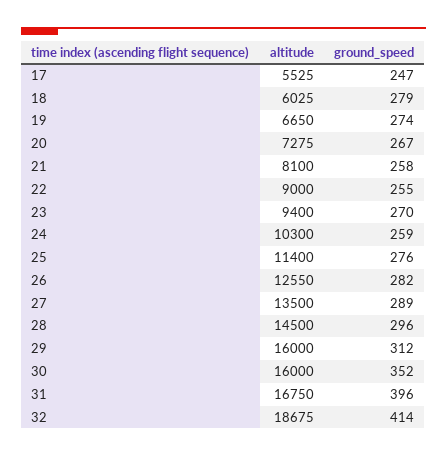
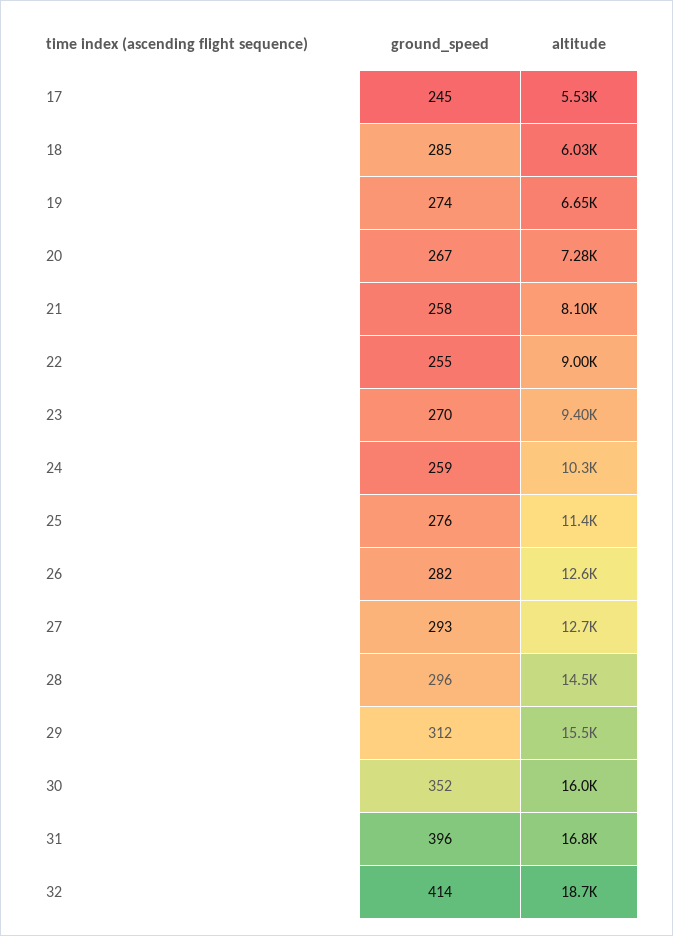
  {
    "altitude": {
      "17": 5525,
      "18": 6025,
      "19": 6650,
      "20": 7275,
      "21": 8100,
      "22": 9000,
      "23": 9400,
      "24": 10300,
      "25": 11400,
      "26": 12550,
-     "27": 13500,
+     "27": 12700,
      "28": 14500,
-     "29": 16000,
+     "29": 15500,
      "30": 16000,
      "31": 16750,
      "32": 18675
    },
    "ground_speed": {
-     "17": 247,
+     "17": 245,
-     "18": 279,
+     "18": 285,
      "19": 274,
      "20": 267,
      "21": 258,
      "22": 255,
      "23": 270,
      "24": 259,
      "25": 276,
      "26": 282,
-     "27": 289,
+     "27": 293,
      "28": 296,
      "29": 312,
      "30": 352,
      "31": 396,
      "32": 414
    }
  }

